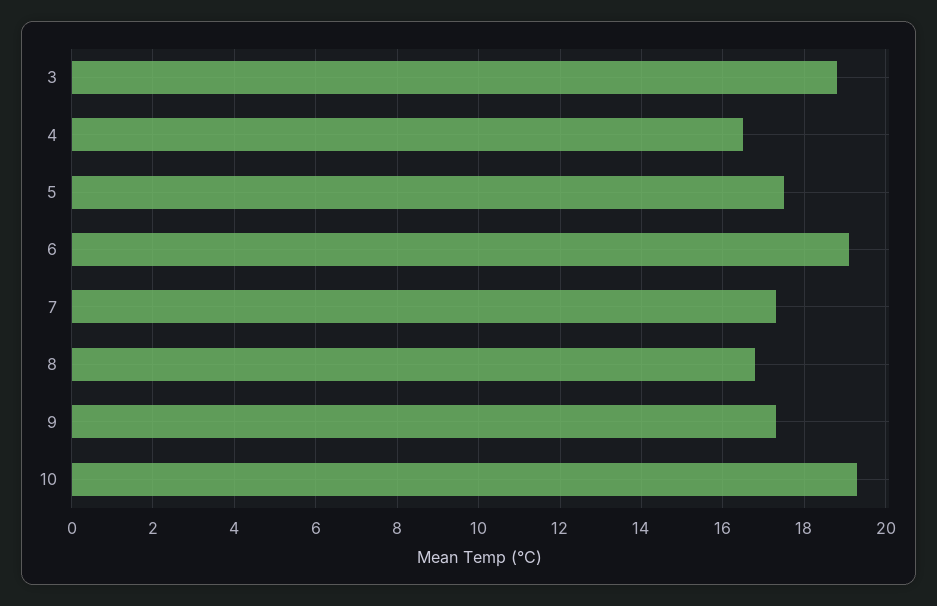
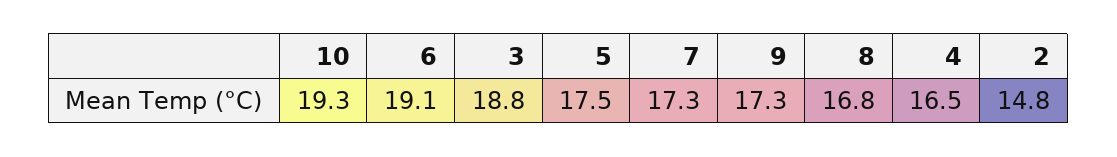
  {
    "3": 18.8,
    "4": 16.5,
    "5": 17.5,
    "6": 19.1,
    "7": 17.3,
    "8": 16.8,
    "9": 17.3,
-   "10": 19.3
+   "10": 19.3,
+   "2": 14.8
  }

